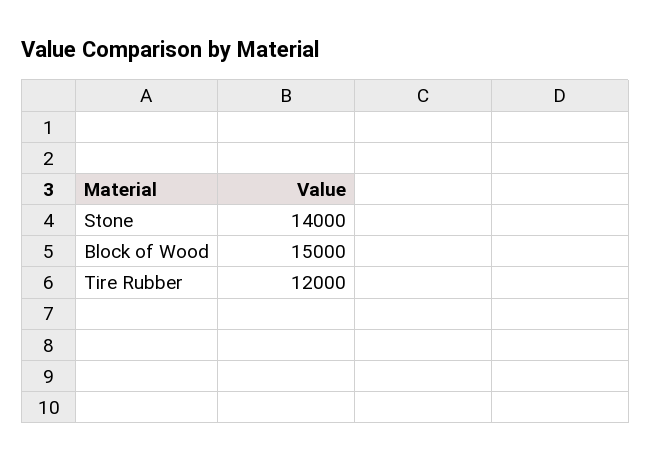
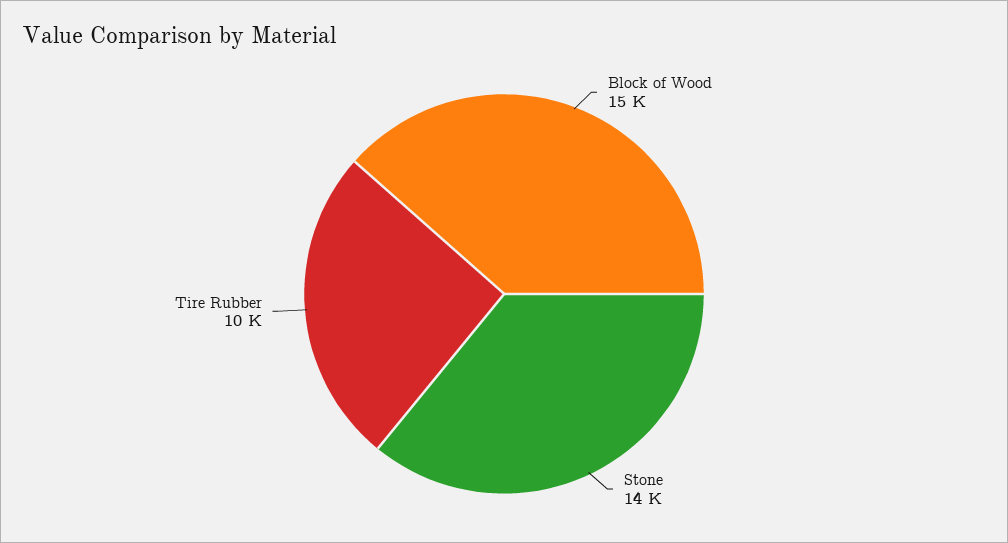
  {
    "Stone": 14000,
    "Block of Wood": 15000,
-   "Tire Rubber": 12000
+   "Tire Rubber": 10000
  }

